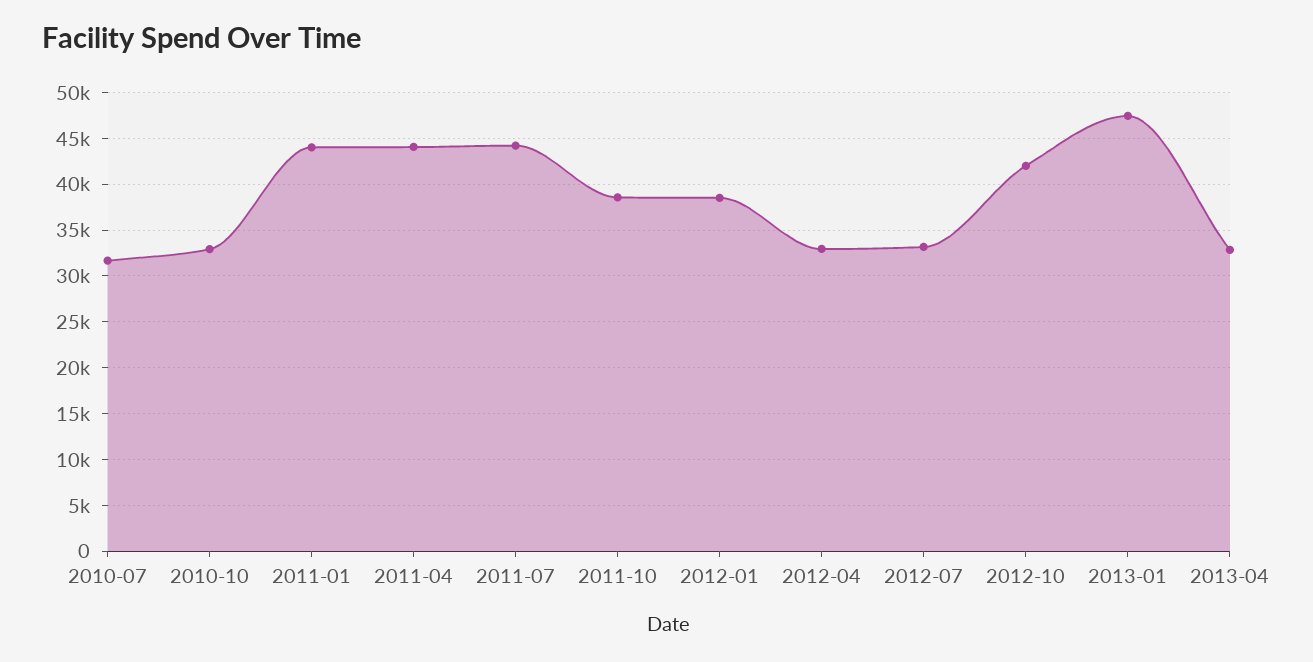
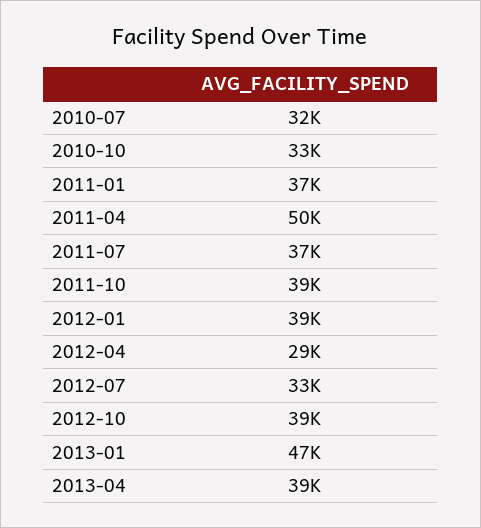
  {
    "2010-07": 32000,
    "2010-10": 33000,
-   "2011-01": 44000,
+   "2011-01": 37000,
-   "2011-04": 44000,
+   "2011-04": 50000,
-   "2011-07": 44000,
+   "2011-07": 37000,
    "2011-10": 39000,
    "2012-01": 39000,
-   "2012-04": 33000,
+   "2012-04": 29000,
    "2012-07": 33000,
-   "2012-10": 42000,
+   "2012-10": 39000,
    "2013-01": 47000,
-   "2013-04": 33000
+   "2013-04": 39000
  }

